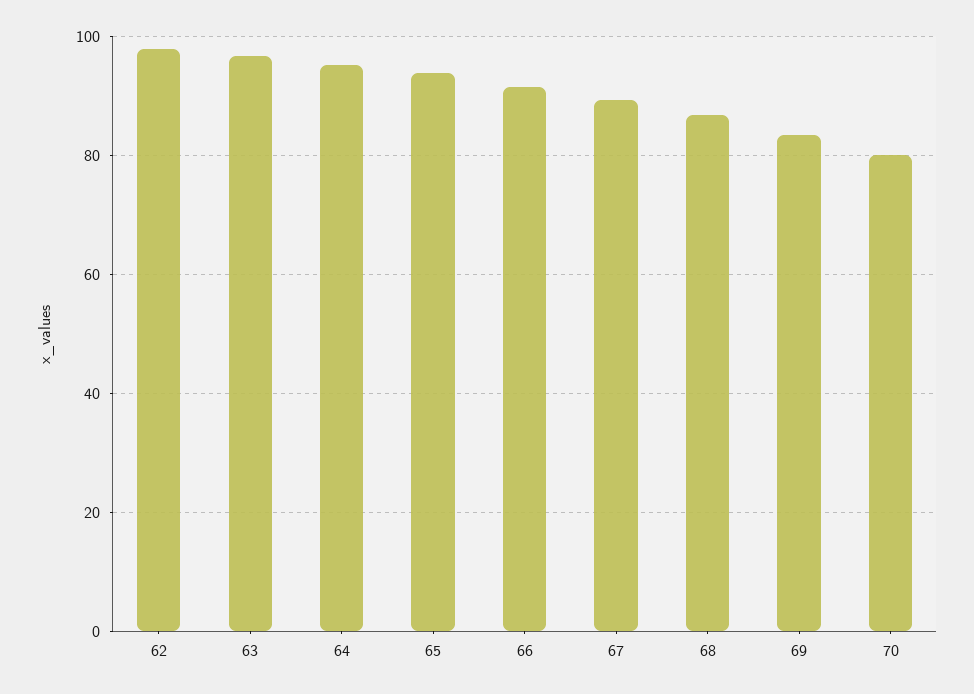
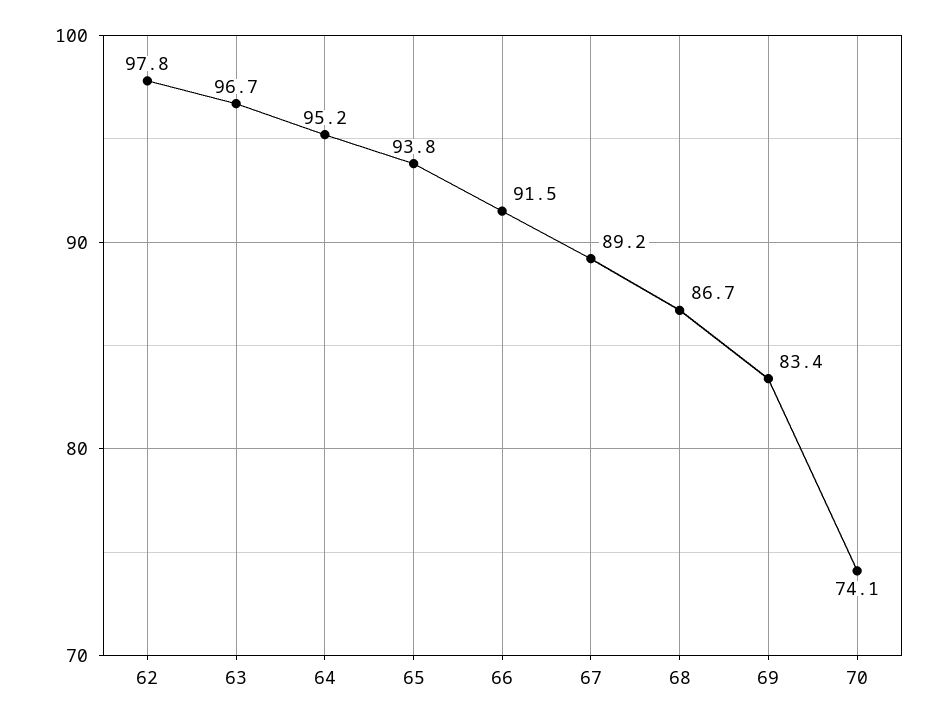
  {
    "62": 97.8,
    "63": 96.7,
    "64": 95.2,
    "65": 93.8,
    "66": 91.5,
    "67": 89.2,
    "68": 86.7,
    "69": 83.4,
-   "70": 80
+   "70": 74.1
  }

